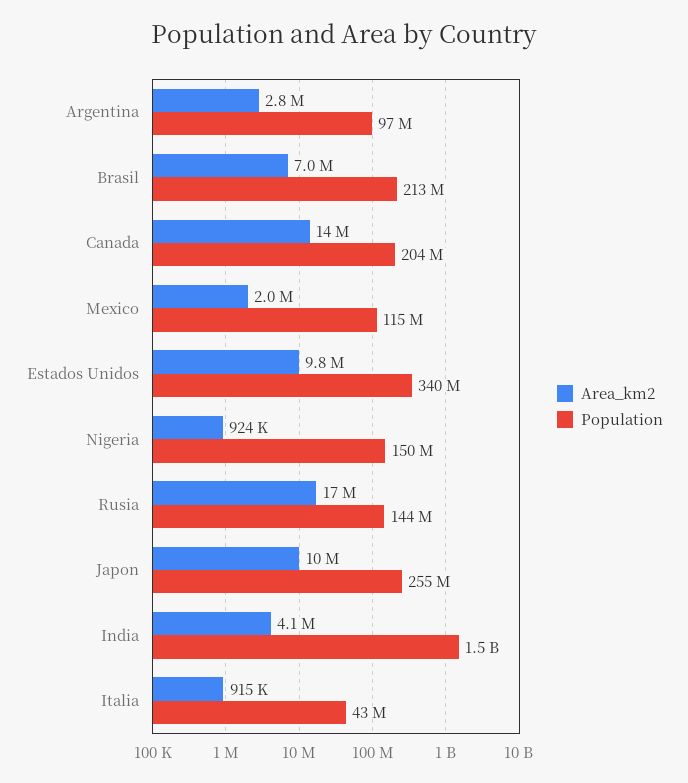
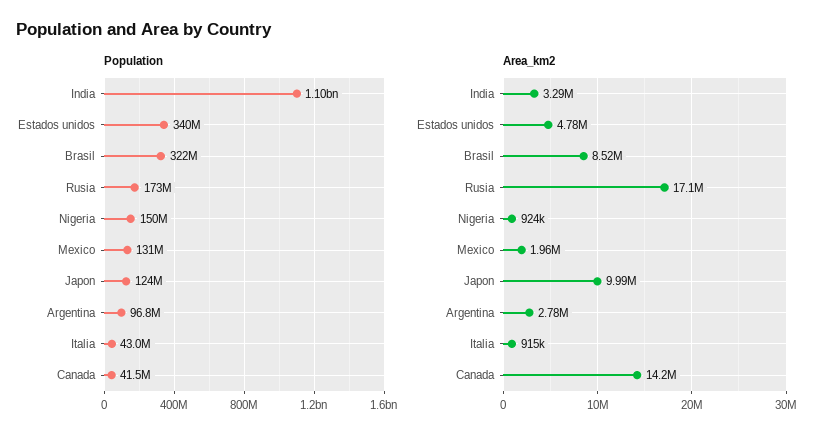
  {
    "Area_km2": {
      "Argentina": 2780000,
-     "Brasil": 7000000,
+     "Brasil": 8520000,
      "Canada": 14200000,
      "Mexico": 1960000,
-     "Estados Unidos": 9800000,
+     "Estados Unidos": 4780000,
      "Nigeria": 924000,
      "Rusia": 17100000,
      "Japon": 9990000,
-     "India": 4100000,
+     "India": 3290000,
      "Italia": 915000
    },
    "Population": {
      "Argentina": 96800000,
-     "Brasil": 213000000,
+     "Brasil": 322000000,
-     "Canada": 204000000,
+     "Canada": 41500000,
-     "Mexico": 115000000,
+     "Mexico": 131000000,
      "Estados Unidos": 340000000,
      "Nigeria": 150000000,
-     "Rusia": 144000000,
+     "Rusia": 173000000,
-     "Japon": 255000000,
+     "Japon": 124000000,
-     "India": 1500000000,
+     "India": 1100000000,
      "Italia": 43000000
    }
  }

